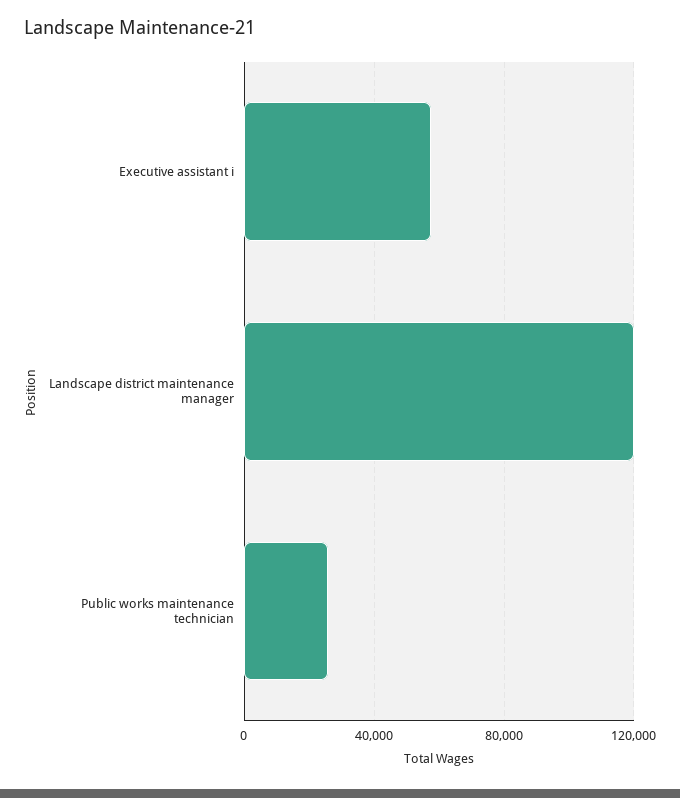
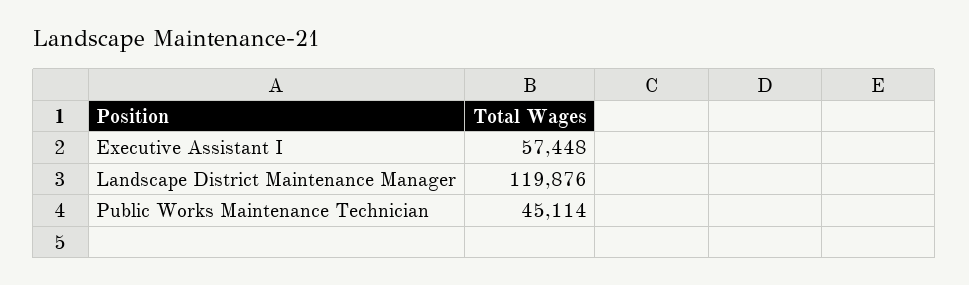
  {
    "Executive assistant i": 57448,
    "Landscape district maintenance manager": 119876,
-   "Public works maintenance technician": 25000
+   "Public works maintenance technician": 45114
  }

